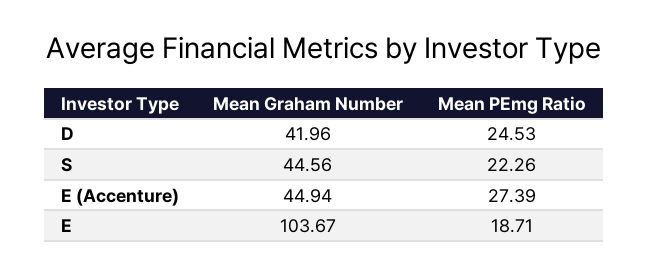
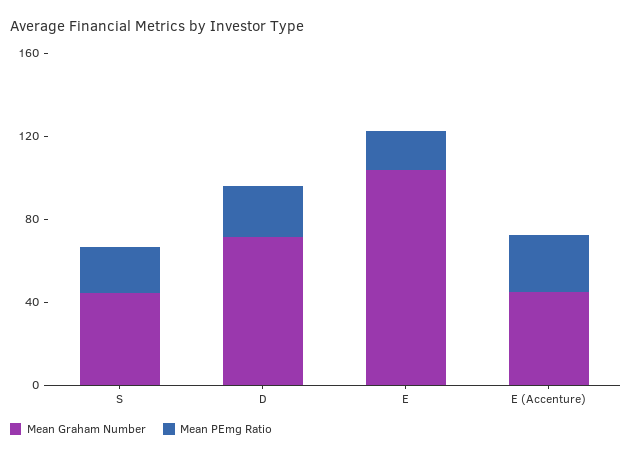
  {
    "Mean Graham Number": {
-     "D": 41.96,
+     "D": 70,
      "S": 44.56,
      "E (Accenture)": 44.94,
      "E": 103.67
    },
    "Mean PEmg Ratio": {
      "D": 24.53,
      "S": 22.26,
      "E (Accenture)": 27.39,
      "E": 18.71
    }
  }

